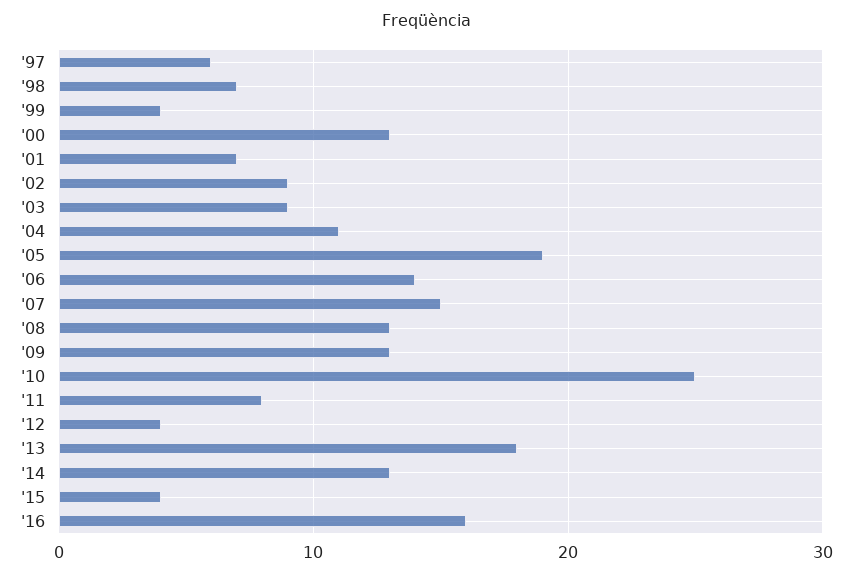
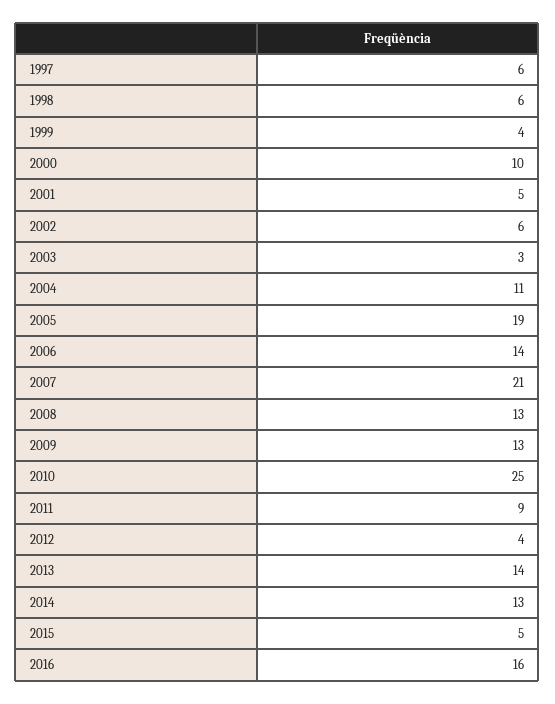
  {
    "'97": 6,
-   "'98": 7,
+   "'98": 6,
    "'99": 4,
-   "'00": 13,
+   "'00": 10,
-   "'01": 7,
+   "'01": 5,
-   "'02": 9,
+   "'02": 6,
-   "'03": 9,
+   "'03": 3,
    "'04": 11,
    "'05": 19,
    "'06": 14,
-   "'07": 15,
+   "'07": 21,
    "'08": 13,
    "'09": 13,
    "'10": 25,
-   "'11": 8,
+   "'11": 9,
    "'12": 4,
-   "'13": 18,
+   "'13": 14,
    "'14": 13,
-   "'15": 4,
+   "'15": 5,
    "'16": 16
  }

